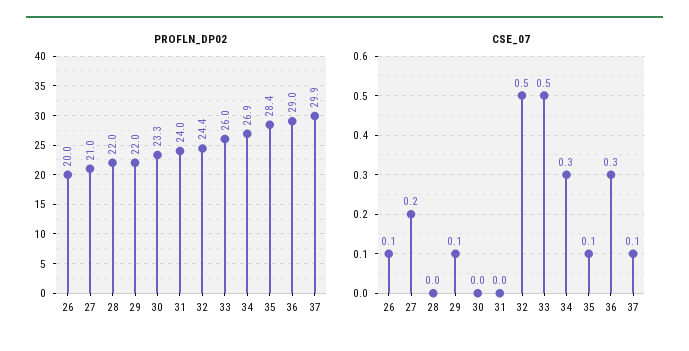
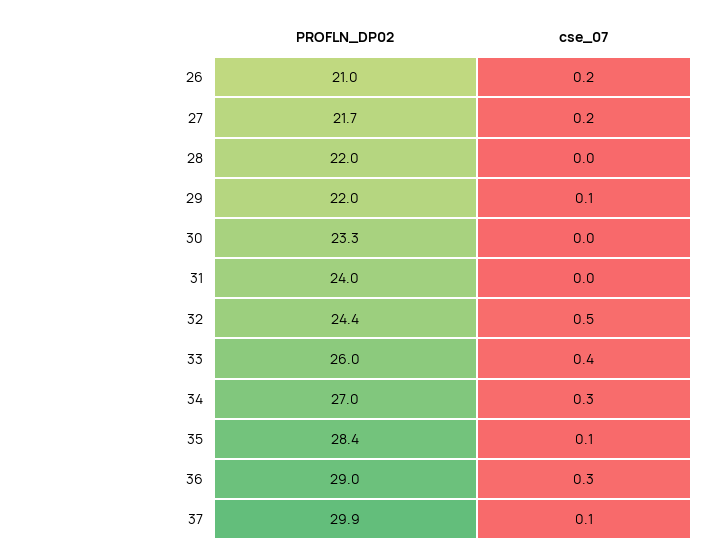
  {
    "PROFLN_DP02": {
-     "26": 20,
+     "26": 21,
-     "27": 21,
+     "27": 21.7,
      "28": 22,
      "29": 22,
      "30": 23.3,
      "31": 24,
      "32": 24.4,
      "33": 26,
-     "34": 26.9,
+     "34": 27,
      "35": 28.4,
      "36": 29,
      "37": 29.9
    },
    "CSE_07": {
-     "26": 0.1,
+     "26": 0.2,
      "27": 0.2,
      "28": 0,
      "29": 0.1,
      "30": 0,
      "31": 0,
      "32": 0.5,
-     "33": 0.5,
+     "33": 0.4,
      "34": 0.3,
      "35": 0.1,
      "36": 0.3,
      "37": 0.1
    }
  }

